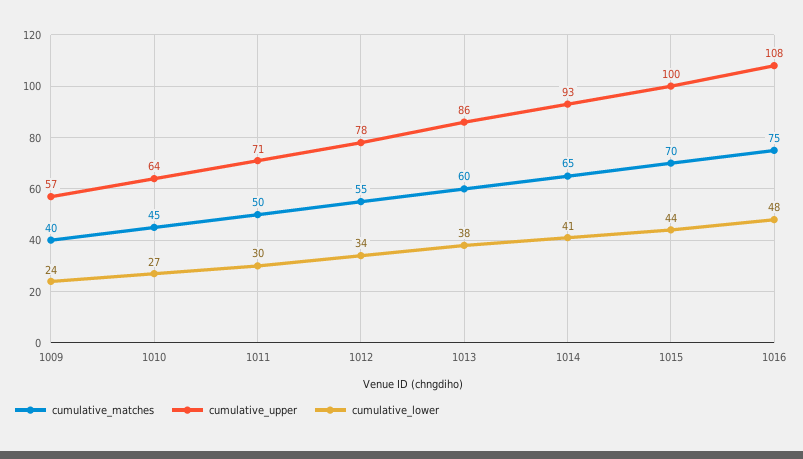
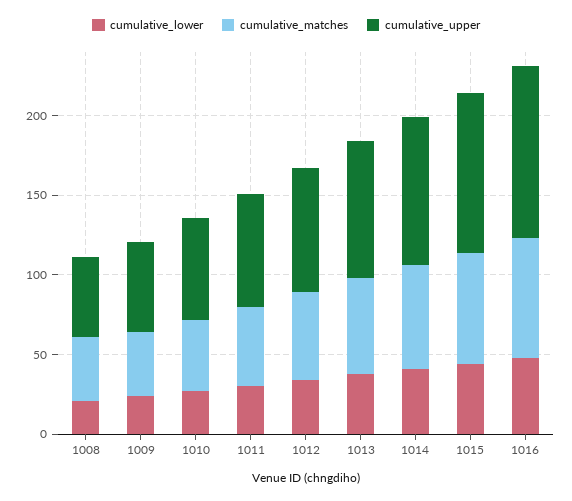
  {
    "cumulative_matches": {
      "1009": 40,
      "1010": 45,
      "1011": 50,
      "1012": 55,
      "1013": 60,
      "1014": 65,
      "1015": 70,
-     "1016": 75
+     "1016": 75,
+     "1008": 40
    },
    "cumulative_upper": {
      "1009": 57,
      "1010": 64,
      "1011": 71,
      "1012": 78,
      "1013": 86,
      "1014": 93,
      "1015": 100,
-     "1016": 108
+     "1016": 108,
+     "1008": 50
    },
    "cumulative_lower": {
      "1009": 24,
      "1010": 27,
      "1011": 30,
      "1012": 34,
      "1013": 38,
      "1014": 41,
      "1015": 44,
-     "1016": 48
+     "1016": 48,
+     "1008": 20
    }
  }

